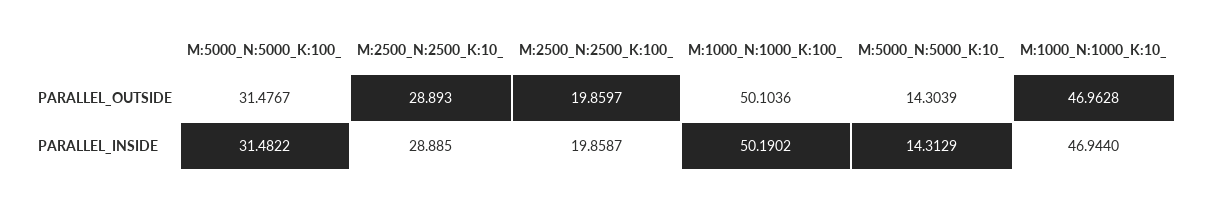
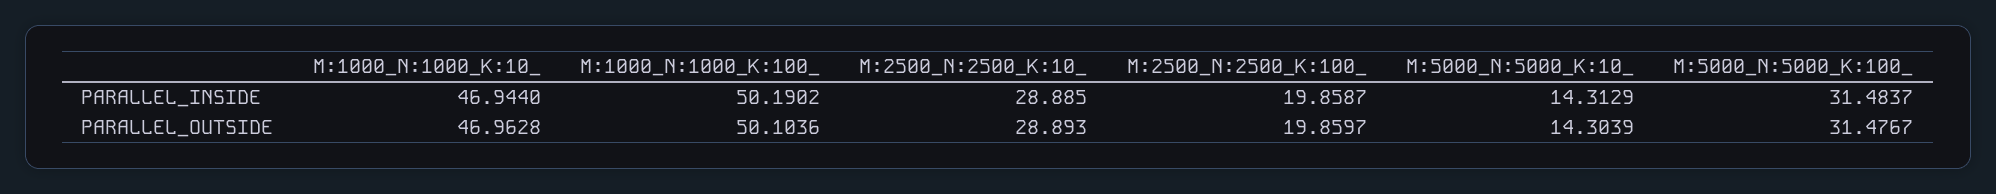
  {
    "M:5000_N:5000_K:100_": {
      "PARALLEL_OUTSIDE": 31.4767,
-     "PARALLEL_INSIDE": 31.4822
+     "PARALLEL_INSIDE": 31.4837
    },
    "M:2500_N:2500_K:10_": {
      "PARALLEL_OUTSIDE": 28.893,
      "PARALLEL_INSIDE": 28.885
    },
    "M:2500_N:2500_K:100_": {
      "PARALLEL_OUTSIDE": 19.8597,
      "PARALLEL_INSIDE": 19.8587
    },
    "M:1000_N:1000_K:100_": {
      "PARALLEL_OUTSIDE": 50.1036,
      "PARALLEL_INSIDE": 50.1902
    },
    "M:5000_N:5000_K:10_": {
      "PARALLEL_OUTSIDE": 14.3039,
      "PARALLEL_INSIDE": 14.3129
    },
    "M:1000_N:1000_K:10_": {
      "PARALLEL_OUTSIDE": 46.9628,
      "PARALLEL_INSIDE": 46.944
    }
  }

